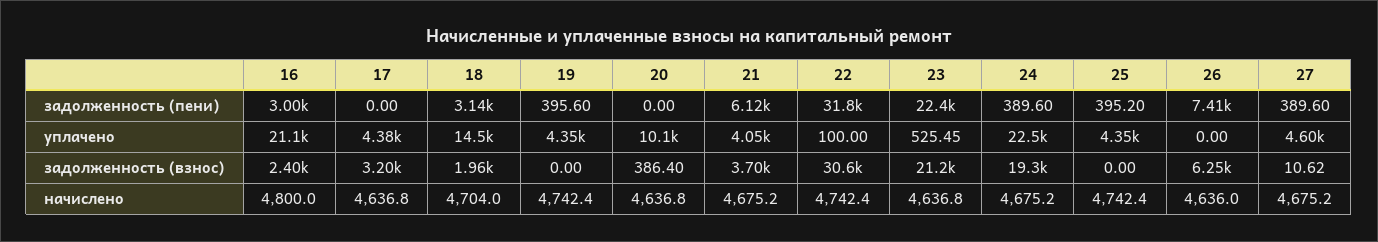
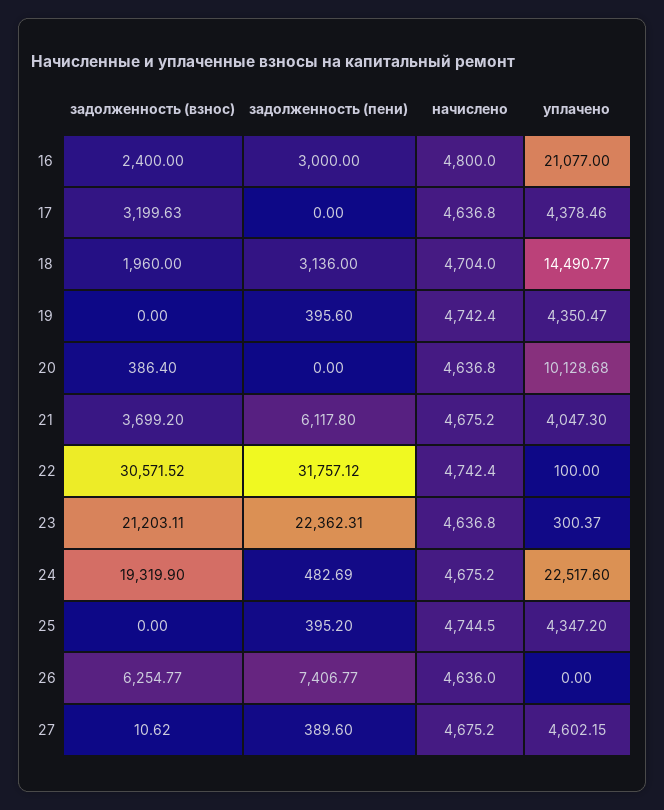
  {
    "16": {
      "задолженность (пени)": 3000,
      "уплачено": 21077,
      "задолженность (взнос)": 2400,
      "начислено": 4800
    },
    "17": {
      "задолженность (пени)": 0,
      "уплачено": 4378.46,
      "задолженность (взнос)": 3199.63,
      "начислено": 4636.8
    },
    "18": {
      "задолженность (пени)": 3136,
      "уплачено": 14490.77,
      "задолженность (взнос)": 1960,
      "начислено": 4704
    },
    "19": {
      "задолженность (пени)": 395.6,
      "уплачено": 4350.47,
      "задолженность (взнос)": 0,
      "начислено": 4742.4
    },
    "20": {
      "задолженность (пени)": 0,
      "уплачено": 10128.68,
      "задолженность (взнос)": 386.4,
      "начислено": 4636.8
    },
    "21": {
      "задолженность (пени)": 6117.8,
      "уплачено": 4047.3,
      "задолженность (взнос)": 3699.2,
      "начислено": 4675.2
    },
    "22": {
      "задолженность (пени)": 31757.12,
      "уплачено": 100,
      "задолженность (взнос)": 30571.52,
      "начислено": 4742.4
    },
    "23": {
      "задолженность (пени)": 22362.31,
-     "уплачено": 525.45,
+     "уплачено": 300.37,
      "задолженность (взнос)": 21203.11,
      "начислено": 4636.8
    },
    "24": {
-     "задолженность (пени)": 389.6,
+     "задолженность (пени)": 482.69,
      "уплачено": 22517.6,
      "задолженность (взнос)": 19319.9,
      "начислено": 4675.2
    },
    "25": {
      "задолженность (пени)": 395.2,
      "уплачено": 4347.2,
      "задолженность (взнос)": 0,
-     "начислено": 4742.4
+     "начислено": 4744.5
    },
    "26": {
      "задолженность (пени)": 7406.77,
      "уплачено": 0,
      "задолженность (взнос)": 6254.77,
      "начислено": 4636
    },
    "27": {
      "задолженность (пени)": 389.6,
      "уплачено": 4602.15,
      "задолженность (взнос)": 10.62,
      "начислено": 4675.2
    }
  }

